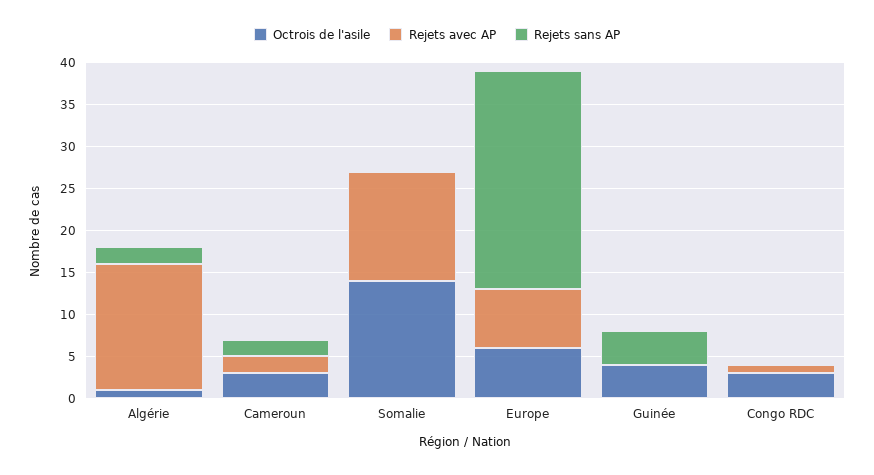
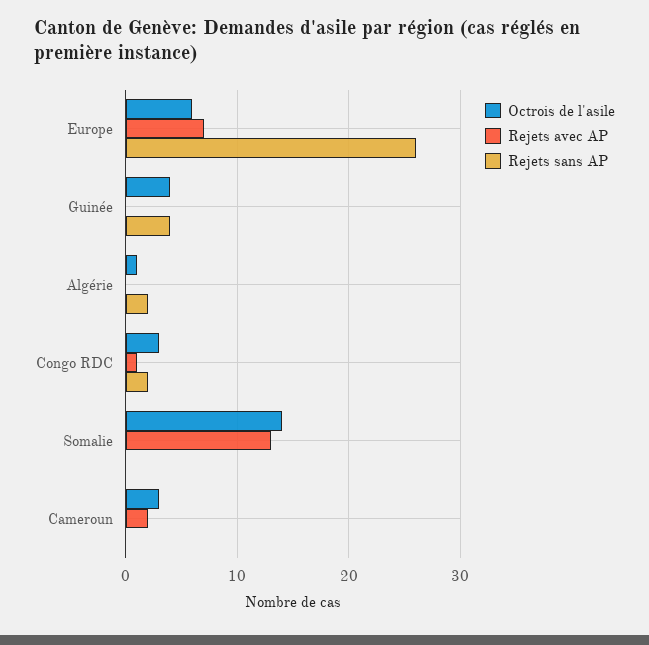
  {
    "Octrois de l'asile": {
      "Algérie": 1,
      "Cameroun": 3,
      "Somalie": 14,
      "Europe": 6,
      "Guinée": 4,
      "Congo RDC": 3
    },
    "Rejets avec AP": {
-     "Algérie": 15,
+     "Algérie": 0,
      "Cameroun": 2,
      "Somalie": 13,
      "Europe": 7,
      "Guinée": 0,
      "Congo RDC": 1
    },
    "Rejets sans AP": {
      "Algérie": 2,
-     "Cameroun": 2,
+     "Cameroun": 0,
      "Somalie": 0,
      "Europe": 26,
      "Guinée": 4,
-     "Congo RDC": 0
+     "Congo RDC": 2
    }
  }

